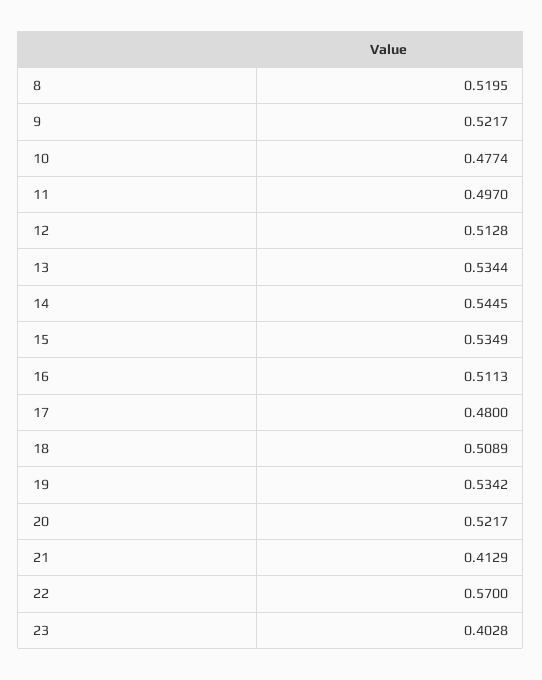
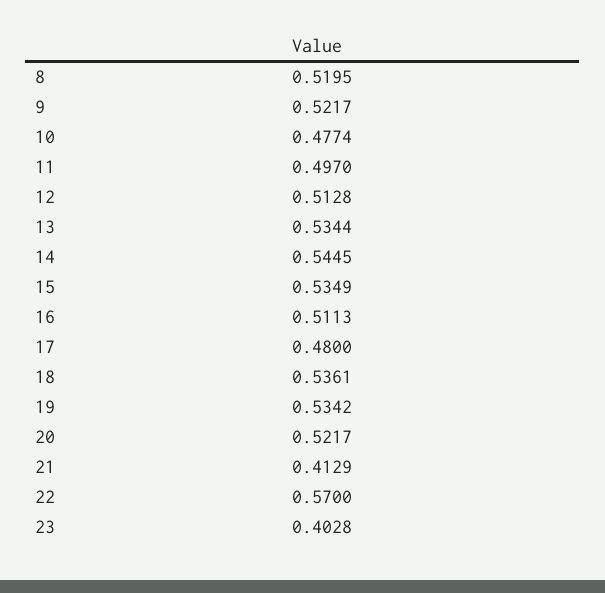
  {
    "8": 0.5195,
    "9": 0.5217,
    "10": 0.4774,
    "11": 0.497,
    "12": 0.5128,
    "13": 0.5344,
    "14": 0.5445,
    "15": 0.5349,
    "16": 0.5113,
    "17": 0.48,
-   "18": 0.5089,
+   "18": 0.5361,
    "19": 0.5342,
    "20": 0.5217,
    "21": 0.4129,
    "22": 0.57,
    "23": 0.4028
  }

